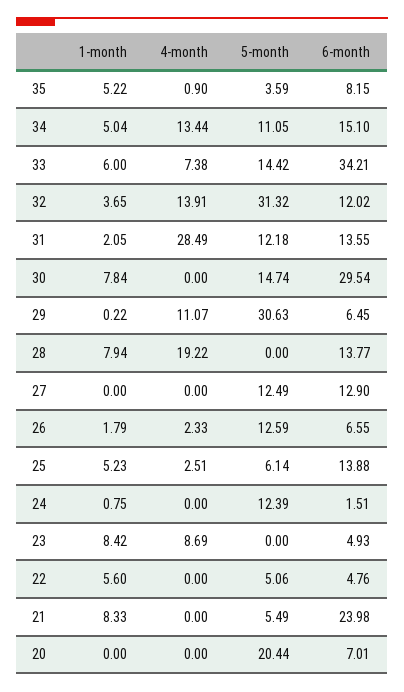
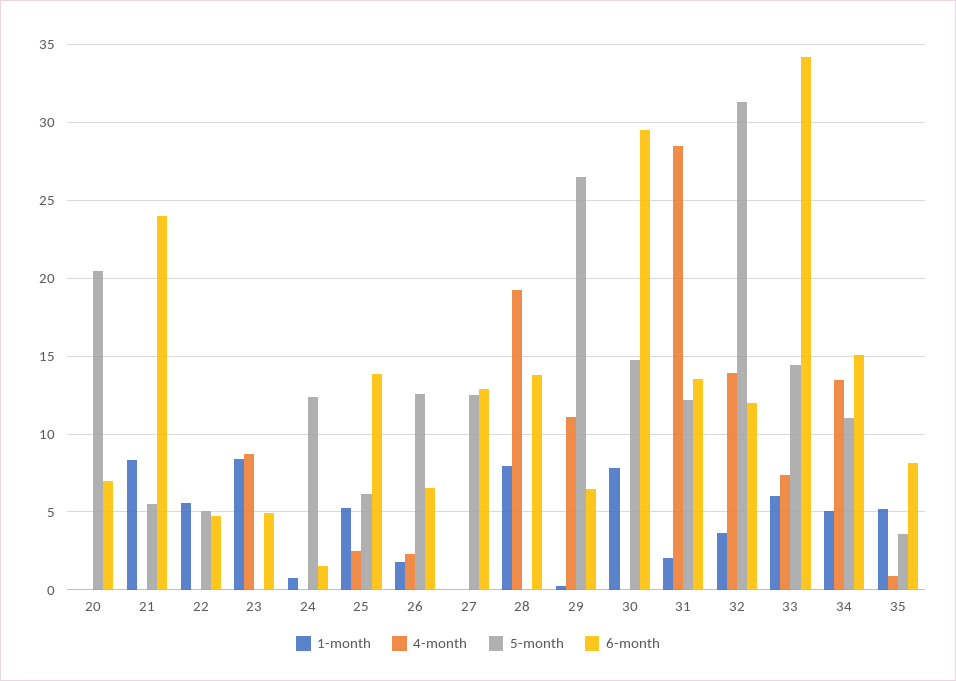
  {
    "1-month": {
      "35": 5.22,
      "34": 5.04,
      "33": 6,
      "32": 3.65,
      "31": 2.05,
      "30": 7.84,
      "29": 0.22,
      "28": 7.94,
      "27": 0,
      "26": 1.79,
      "25": 5.23,
      "24": 0.75,
      "23": 8.42,
      "22": 5.6,
      "21": 8.33,
      "20": 0
    },
    "4-month": {
      "35": 0.9,
      "34": 13.44,
      "33": 7.38,
      "32": 13.91,
      "31": 28.49,
      "30": 0,
      "29": 11.07,
      "28": 19.22,
      "27": 0,
      "26": 2.33,
      "25": 2.51,
      "24": 0,
      "23": 8.69,
      "22": 0,
      "21": 0,
      "20": 0
    },
    "5-month": {
      "35": 3.59,
      "34": 11.05,
      "33": 14.42,
      "32": 31.32,
      "31": 12.18,
      "30": 14.74,
-     "29": 30.63,
+     "29": 26.5,
      "28": 0,
      "27": 12.49,
      "26": 12.59,
      "25": 6.14,
      "24": 12.39,
      "23": 0,
      "22": 5.06,
      "21": 5.49,
      "20": 20.44
    },
    "6-month": {
      "35": 8.15,
      "34": 15.1,
      "33": 34.21,
      "32": 12.02,
      "31": 13.55,
      "30": 29.54,
      "29": 6.45,
      "28": 13.77,
      "27": 12.9,
      "26": 6.55,
      "25": 13.88,
      "24": 1.51,
      "23": 4.93,
      "22": 4.76,
      "21": 23.98,
      "20": 7.01
    }
  }

